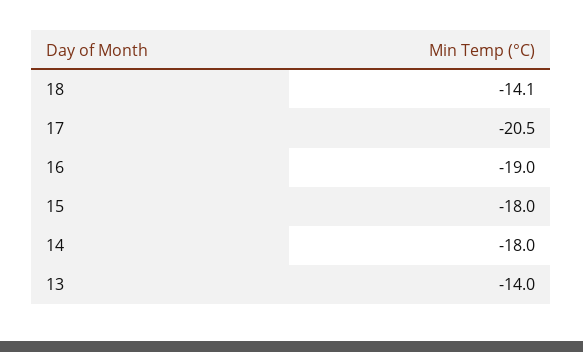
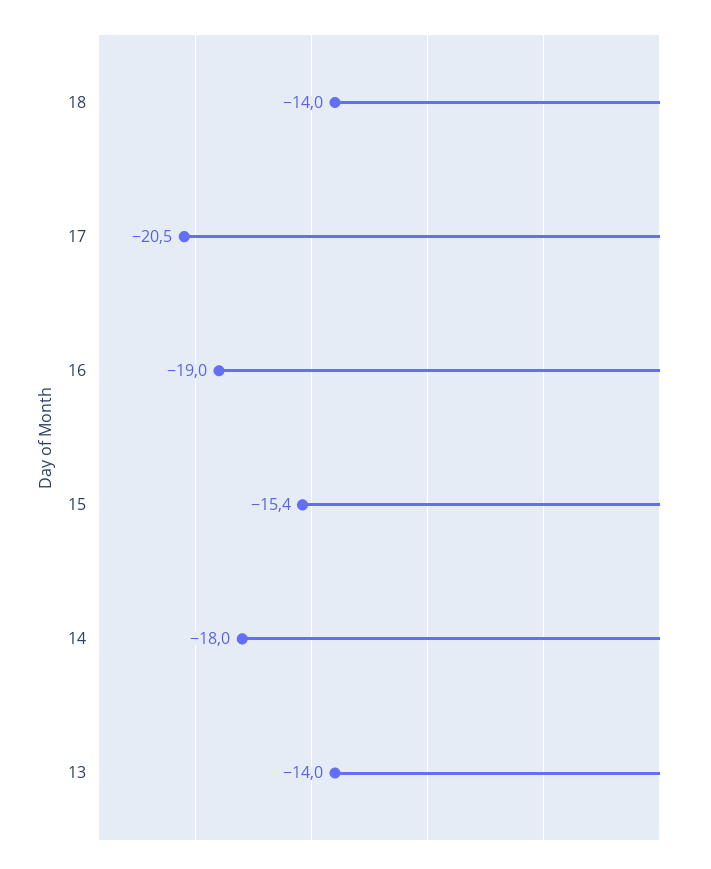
  {
-   "18": -14.1,
+   "18": -14,
    "17": -20.5,
    "16": -19,
-   "15": -18,
+   "15": -15.4,
    "14": -18,
    "13": -14
  }

